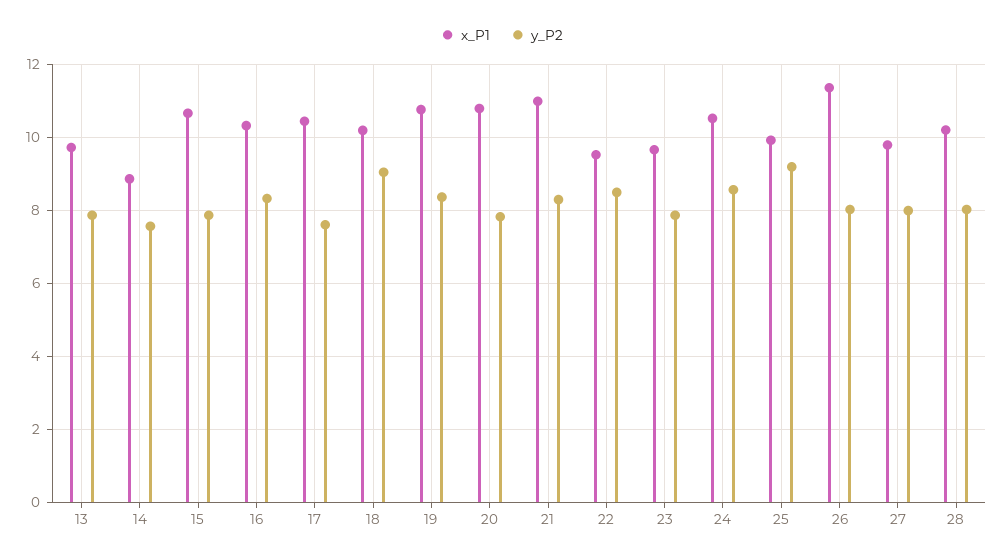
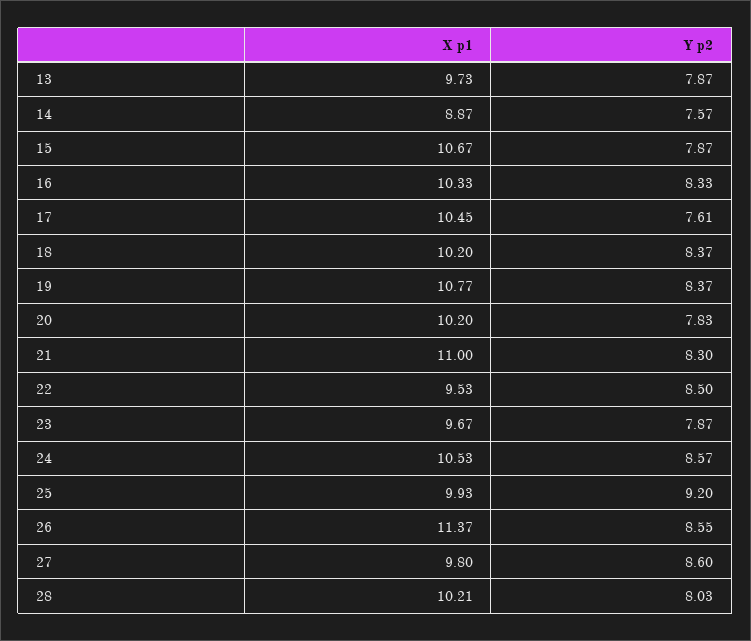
  {
    "x_P1": {
      "13": 9.73,
      "14": 8.87,
      "15": 10.67,
      "16": 10.33,
      "17": 10.45,
      "18": 10.2,
      "19": 10.77,
-     "20": 10.8,
+     "20": 10.2,
      "21": 11,
      "22": 9.53,
      "23": 9.67,
      "24": 10.53,
      "25": 9.93,
      "26": 11.37,
      "27": 9.8,
      "28": 10.21
    },
    "y_P2": {
      "13": 7.87,
      "14": 7.57,
      "15": 7.87,
      "16": 8.33,
      "17": 7.61,
-     "18": 9,
+     "18": 8.37,
      "19": 8.37,
      "20": 7.83,
      "21": 8.3,
      "22": 8.5,
      "23": 7.87,
      "24": 8.57,
      "25": 9.2,
-     "26": 8,
+     "26": 8.55,
-     "27": 8,
+     "27": 8.6,
      "28": 8.03
    }
  }

